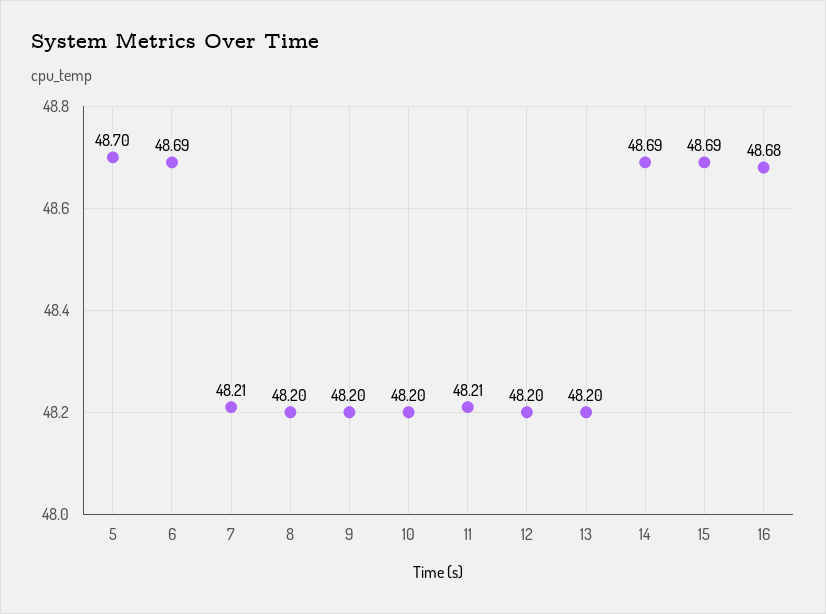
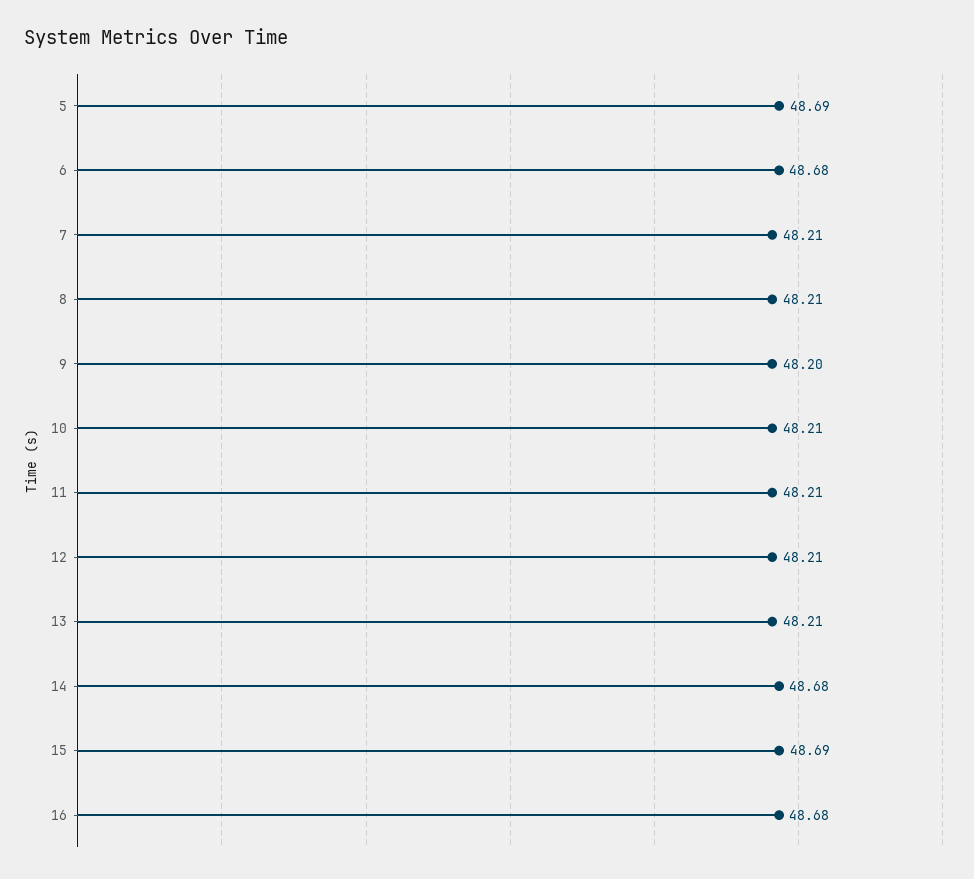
  {
-   "5": 48.7,
+   "5": 48.69,
-   "6": 48.69,
+   "6": 48.68,
    "7": 48.21,
-   "8": 48.2,
+   "8": 48.21,
    "9": 48.2,
-   "10": 48.2,
+   "10": 48.21,
    "11": 48.21,
-   "12": 48.2,
+   "12": 48.21,
-   "13": 48.2,
+   "13": 48.21,
-   "14": 48.69,
+   "14": 48.68,
    "15": 48.69,
    "16": 48.68
  }

